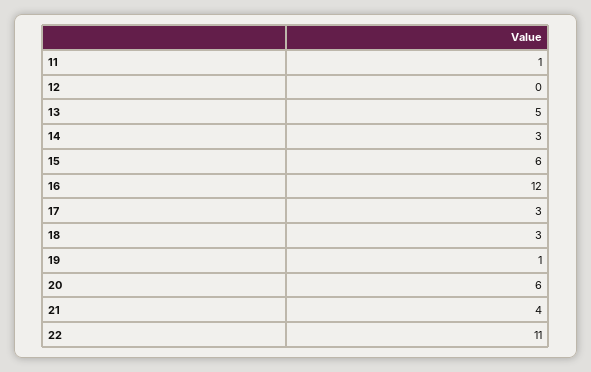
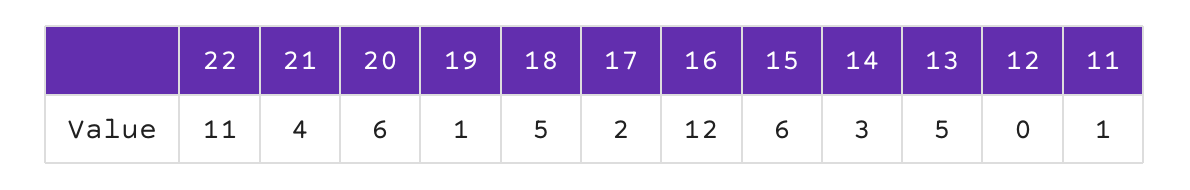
  {
    "11": 1,
    "12": 0,
    "13": 5,
    "14": 3,
    "15": 6,
    "16": 12,
-   "17": 3,
+   "17": 2,
-   "18": 3,
+   "18": 5,
    "19": 1,
    "20": 6,
    "21": 4,
    "22": 11
  }

